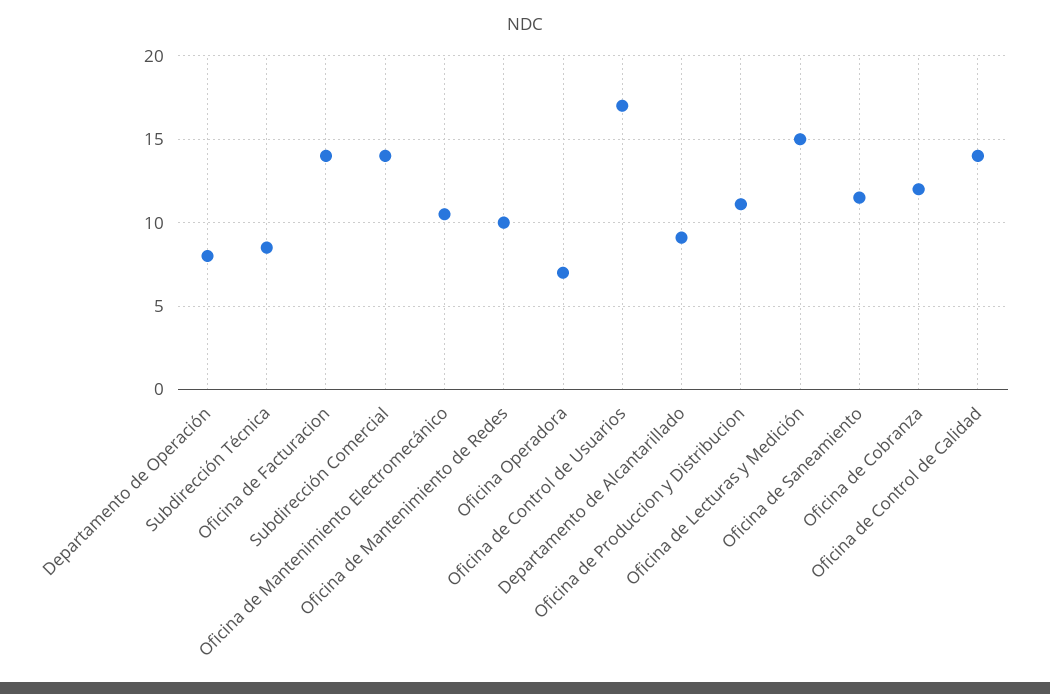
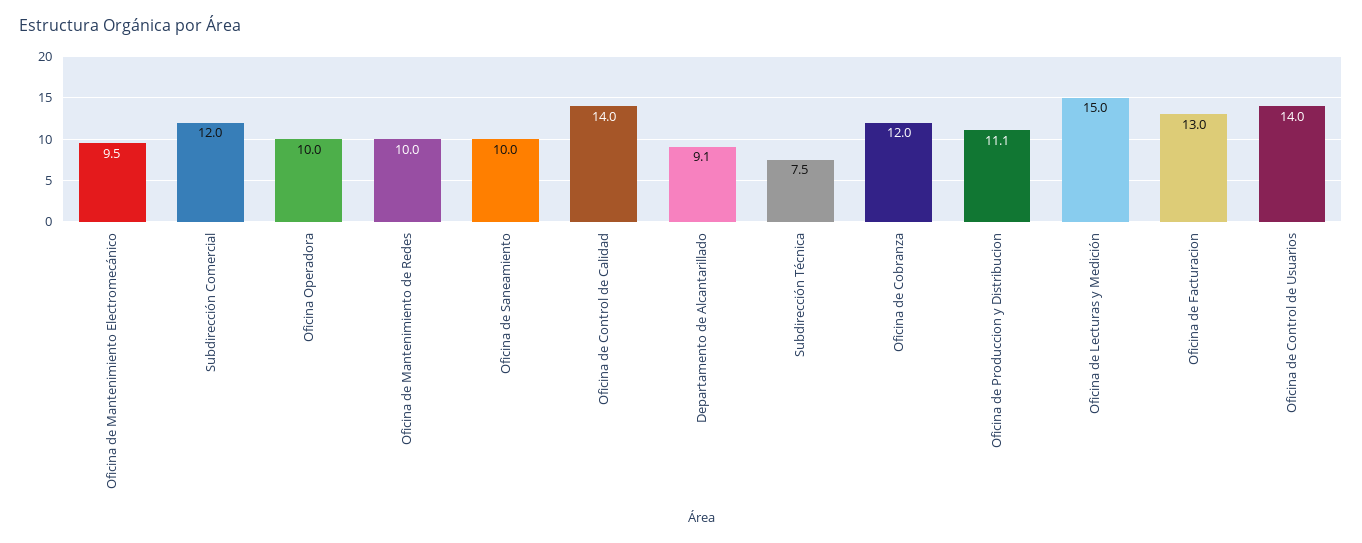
  {
-   "Departamento de Operación": 8,
-   "Subdirección Técnica": 8.5,
+   "Subdirección Técnica": 7.5,
-   "Oficina de Facturacion": 14,
+   "Oficina de Facturacion": 13,
-   "Subdirección Comercial": 14,
+   "Subdirección Comercial": 12,
-   "Oficina de Mantenimiento Electromecánico": 10.5,
+   "Oficina de Mantenimiento Electromecánico": 9.5,
    "Oficina de Mantenimiento de Redes": 10,
-   "Oficina Operadora": 7,
+   "Oficina Operadora": 10,
-   "Oficina de Control de Usuarios": 17,
+   "Oficina de Control de Usuarios": 14,
    "Departamento de Alcantarillado": 9.1,
    "Oficina de Produccion y Distribucion": 11.1,
    "Oficina de Lecturas y Medición": 15,
-   "Oficina de Saneamiento": 11.5,
+   "Oficina de Saneamiento": 10,
    "Oficina de Cobranza": 12,
    "Oficina de Control de Calidad": 14
  }

